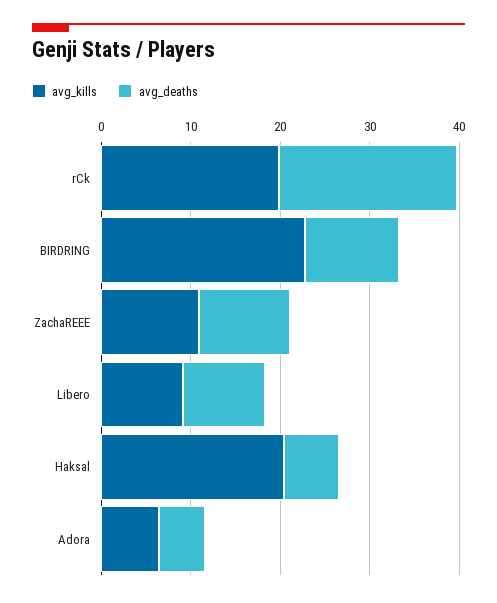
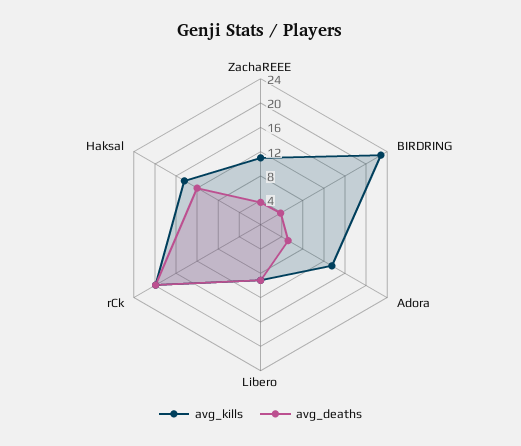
  {
    "avg_kills": {
      "rCk": 20,
      "BIRDRING": 22,
      "ZachaREEE": 10,
      "Libero": 10,
-     "Haksal": 20,
+     "Haksal": 14,
-     "Adora": 6
+     "Adora": 14
    },
    "avg_deaths": {
      "rCk": 20,
-     "BIRDRING": 10,
+     "BIRDRING": 4,
-     "ZachaREEE": 10,
+     "ZachaREEE": 4,
      "Libero": 10,
-     "Haksal": 6,
+     "Haksal": 12,
      "Adora": 6
    }
  }

